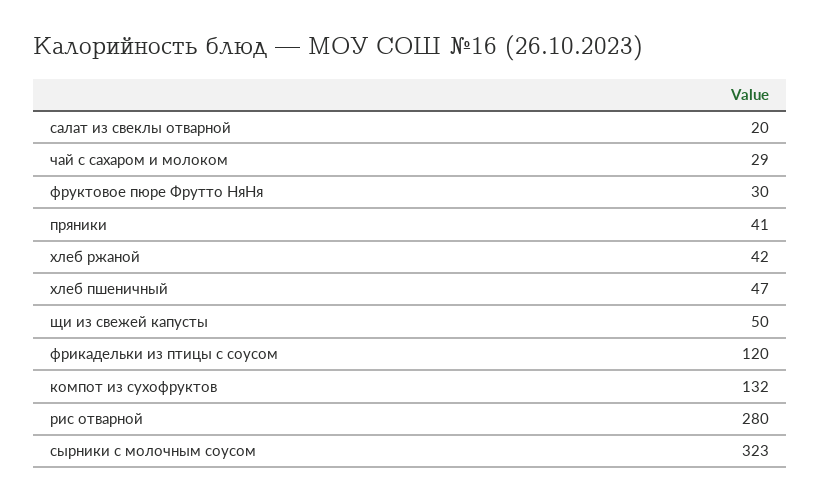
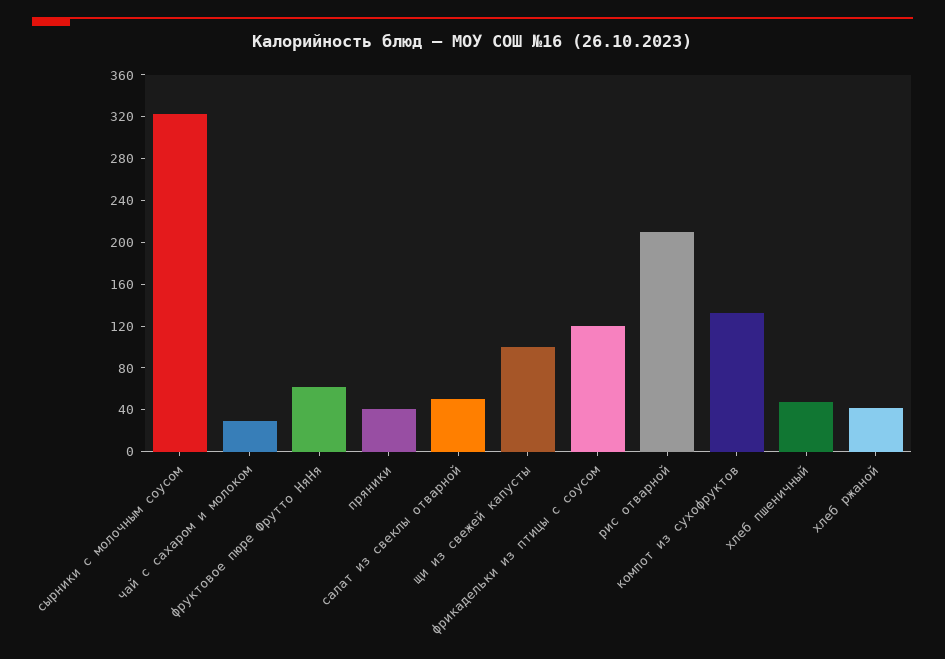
  {
-   "салат из свеклы отварной": 20,
+   "салат из свеклы отварной": 50,
    "чай с сахаром и молоком": 29,
-   "фруктовое пюре Фрутто НяНя": 30,
+   "фруктовое пюре Фрутто НяНя": 60,
    "пряники": 41,
    "хлеб ржаной": 42,
    "хлеб пшеничный": 47,
-   "щи из свежей капусты": 50,
+   "щи из свежей капусты": 100,
    "фрикадельки из птицы с соусом": 120,
    "компот из сухофруктов": 132,
-   "рис отварной": 280,
+   "рис отварной": 210,
    "сырники с молочным соусом": 323
  }

